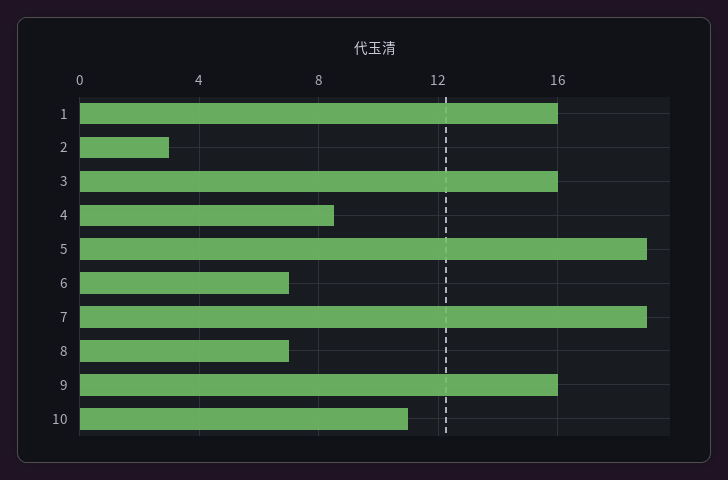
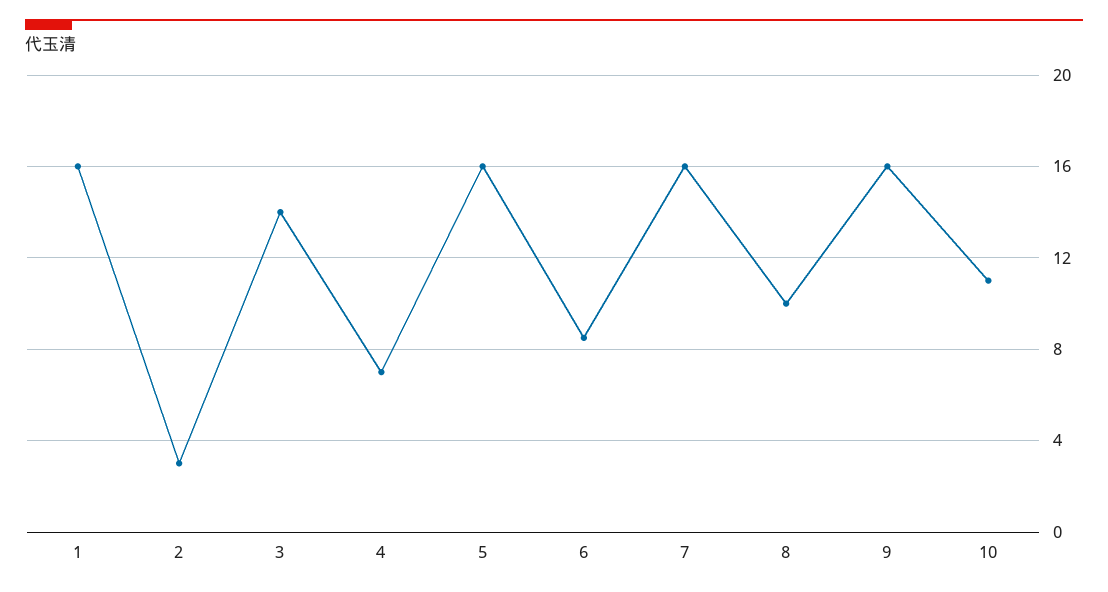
  {
    "1": 16,
    "2": 3,
-   "3": 16,
+   "3": 14,
-   "4": 8.5,
+   "4": 7,
-   "5": 19,
+   "5": 16,
-   "6": 7,
+   "6": 8.5,
-   "7": 19,
+   "7": 16,
-   "8": 7,
+   "8": 10,
    "9": 16,
    "10": 11
  }

